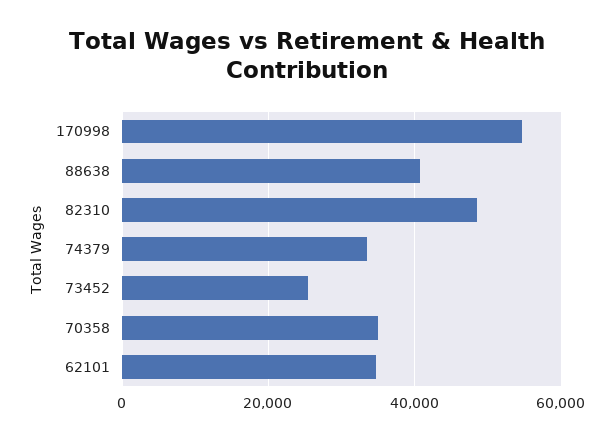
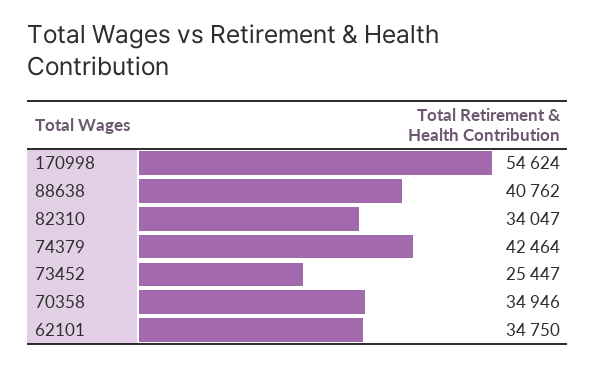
  {
    "170998": 54624,
    "88638": 40762,
-   "82310": 48000,
+   "82310": 34047,
-   "74379": 34000,
+   "74379": 42464,
    "73452": 25447,
    "70358": 34946,
    "62101": 34750
  }

